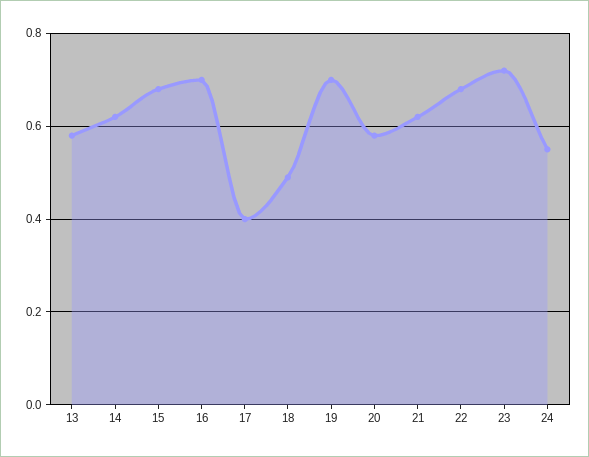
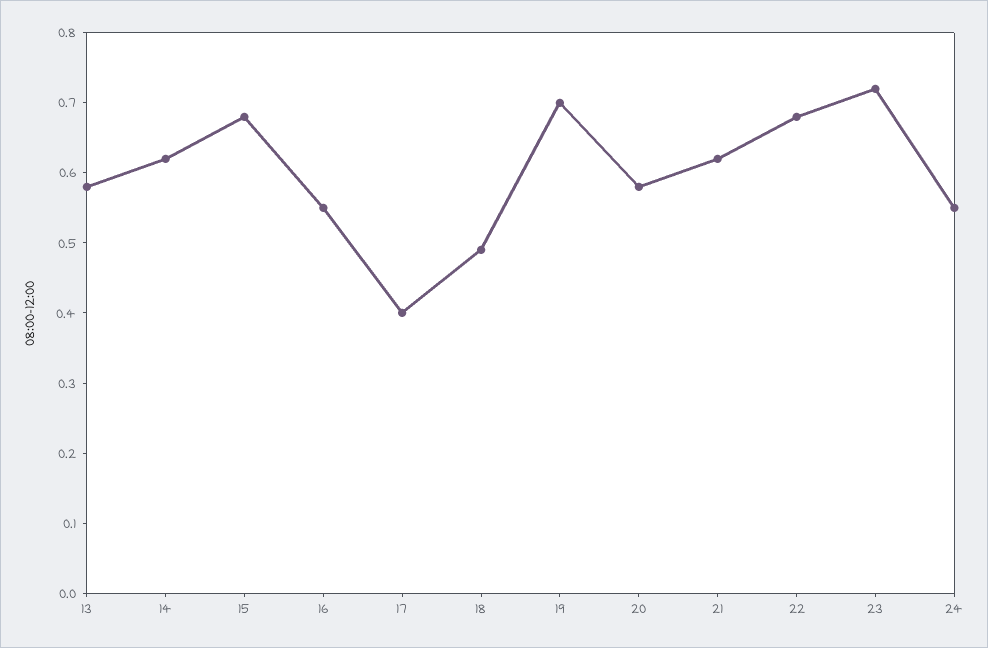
  {
    "13": 0.6,
    "14": 0.6,
    "15": 0.7,
-   "16": 0.7,
+   "16": 0.55,
    "17": 0.4,
    "18": 0.5,
    "19": 0.7,
    "20": 0.6,
    "21": 0.6,
    "22": 0.7,
    "23": 0.7,
    "24": 0.55
  }

